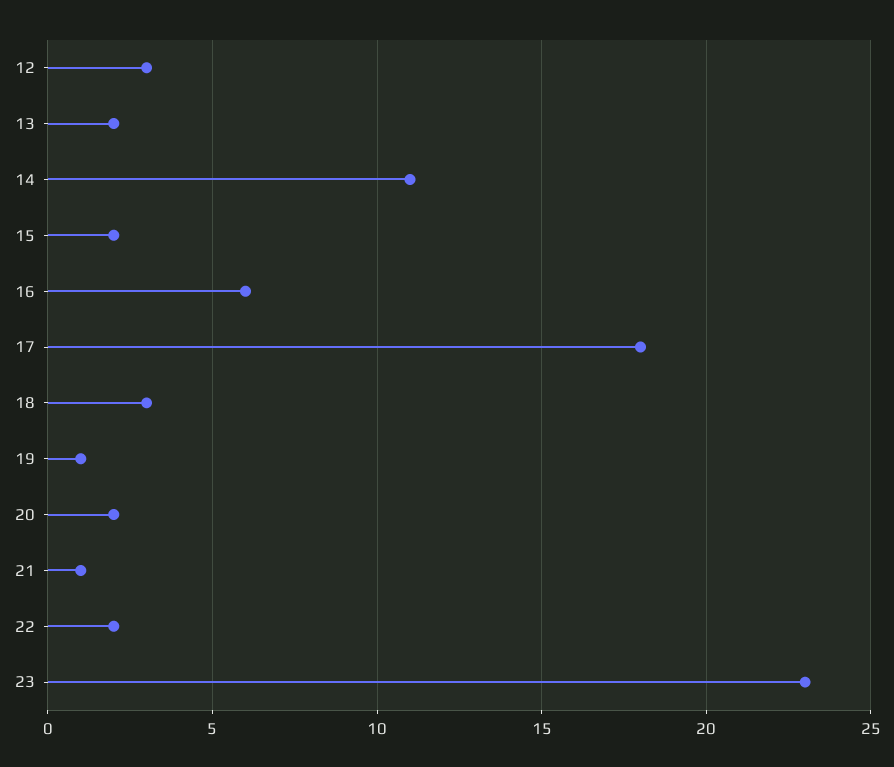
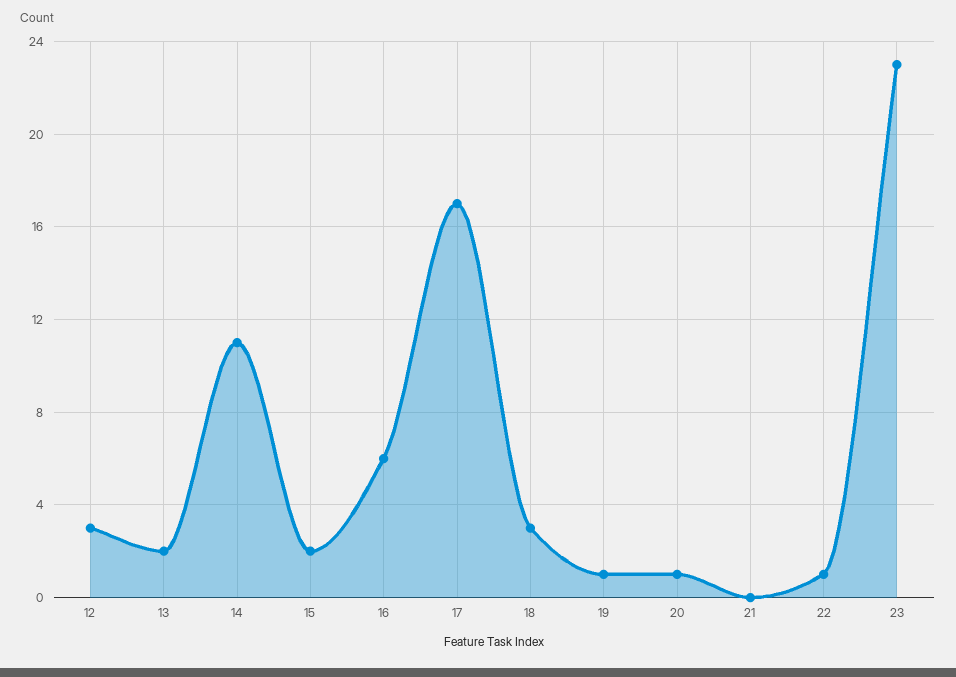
  {
    "12": 3,
    "13": 2,
    "14": 11,
    "15": 2,
    "16": 6,
-   "17": 18,
+   "17": 17,
    "18": 3,
    "19": 1,
-   "20": 2,
+   "20": 1,
-   "21": 1,
+   "21": 0,
-   "22": 2,
+   "22": 1,
    "23": 23
  }

